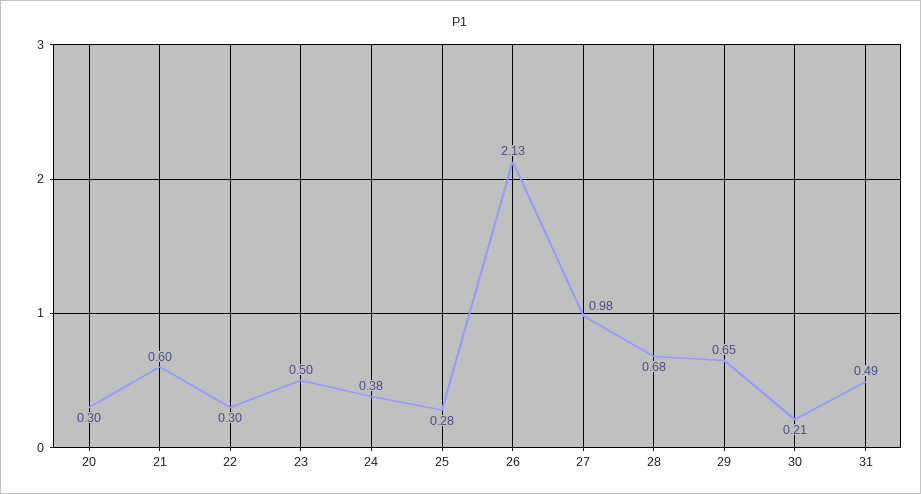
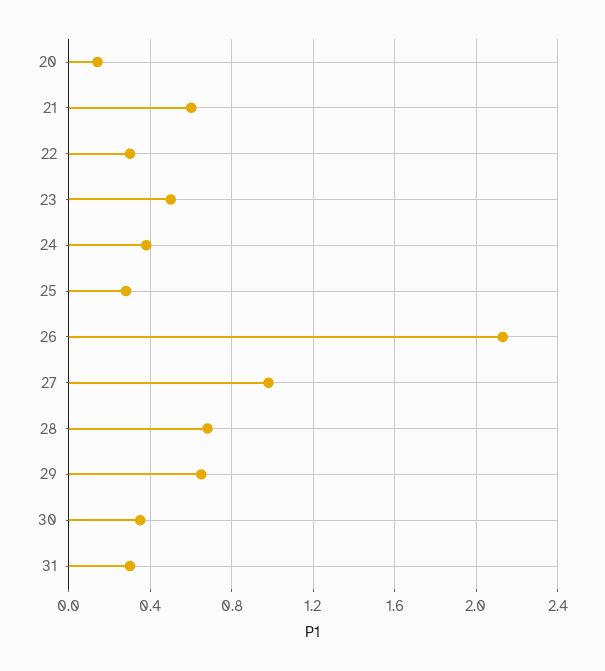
  {
-   "20": 0.3,
+   "20": 0.15,
    "21": 0.6,
    "22": 0.3,
    "23": 0.5,
    "24": 0.38,
    "25": 0.28,
    "26": 2.13,
    "27": 0.98,
    "28": 0.68,
    "29": 0.65,
-   "30": 0.21,
+   "30": 0.35,
-   "31": 0.49
+   "31": 0.3
  }

